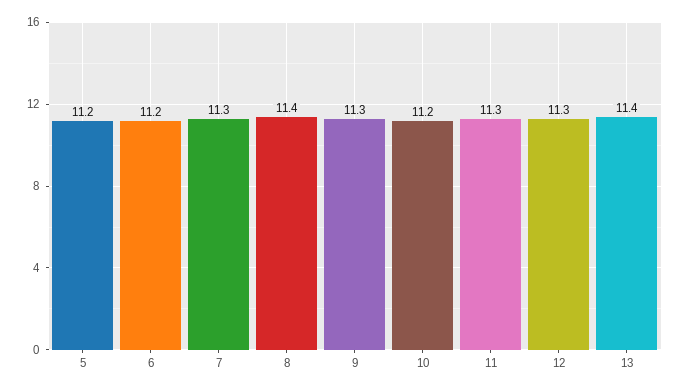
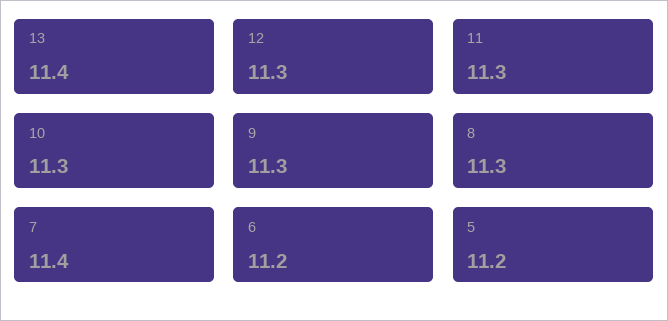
  {
    "5": 11.2,
    "6": 11.2,
-   "7": 11.3,
+   "7": 11.4,
-   "8": 11.4,
+   "8": 11.3,
    "9": 11.3,
-   "10": 11.2,
+   "10": 11.3,
    "11": 11.3,
    "12": 11.3,
    "13": 11.4
  }

